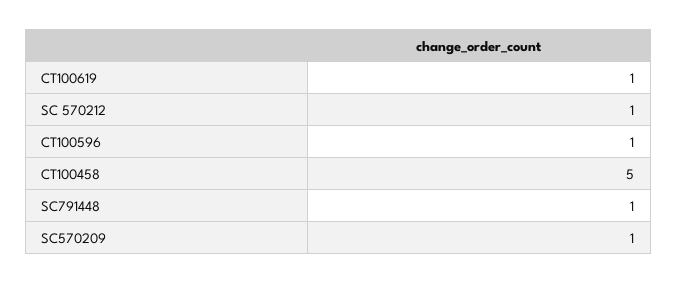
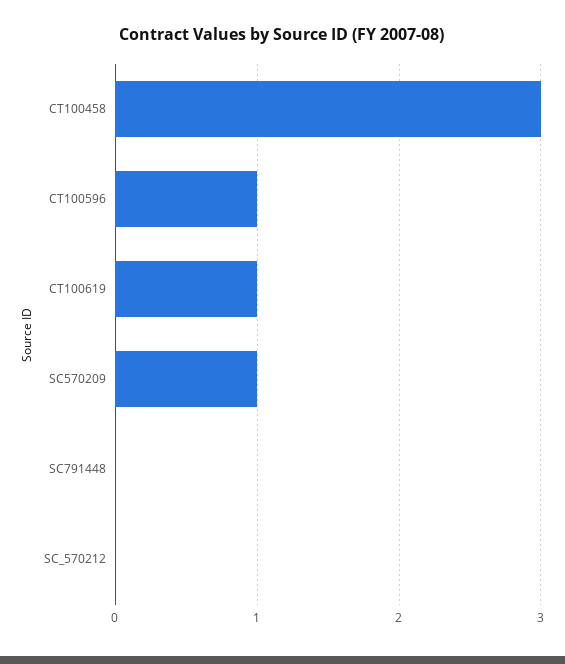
  {
    "CT100619": 1,
-   "SC 570212": 1,
+   "SC 570212": 0,
    "CT100596": 1,
-   "CT100458": 5,
+   "CT100458": 3,
-   "SC791448": 1,
+   "SC791448": 0,
    "SC570209": 1
  }

